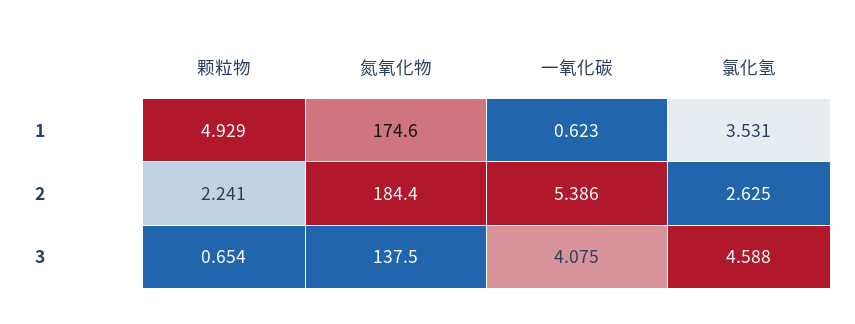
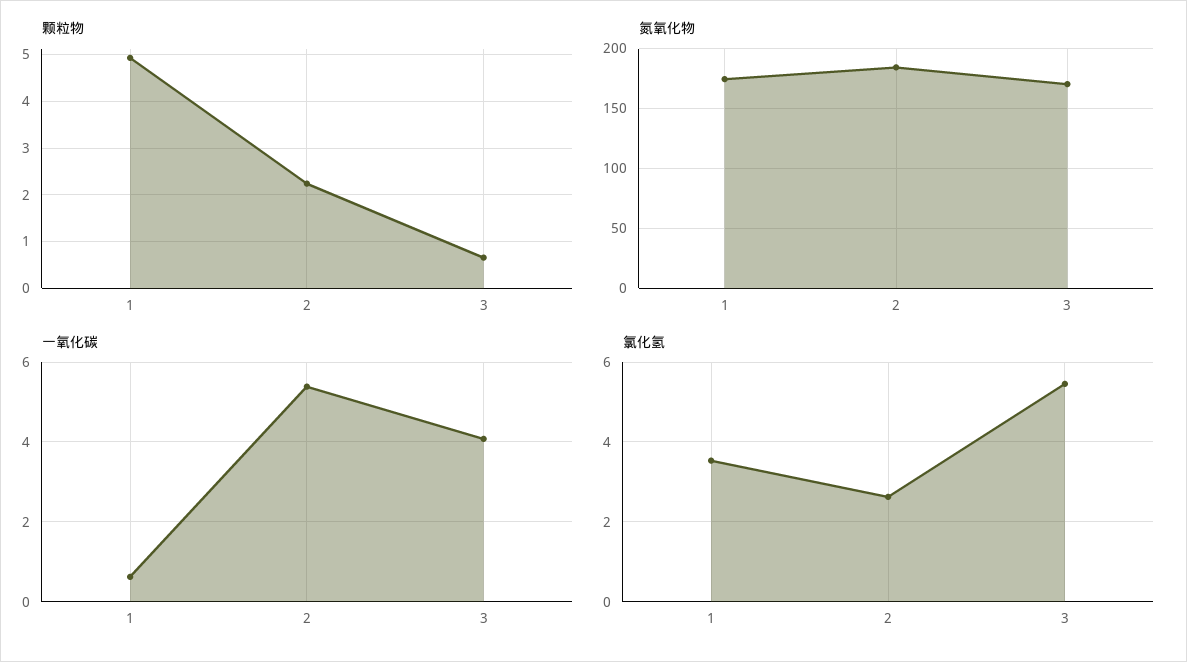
  {
    "颗粒物": {
      "1": 4.929,
      "2": 2.241,
      "3": 0.654
    },
    "氮氧化物": {
      "1": 174.6,
      "2": 184.4,
-     "3": 137.5
+     "3": 170
    },
    "一氧化碳": {
      "1": 0.623,
      "2": 5.386,
      "3": 4.075
    },
    "氯化氢": {
      "1": 3.531,
      "2": 2.625,
-     "3": 4.588
+     "3": 5.4
    }
  }

